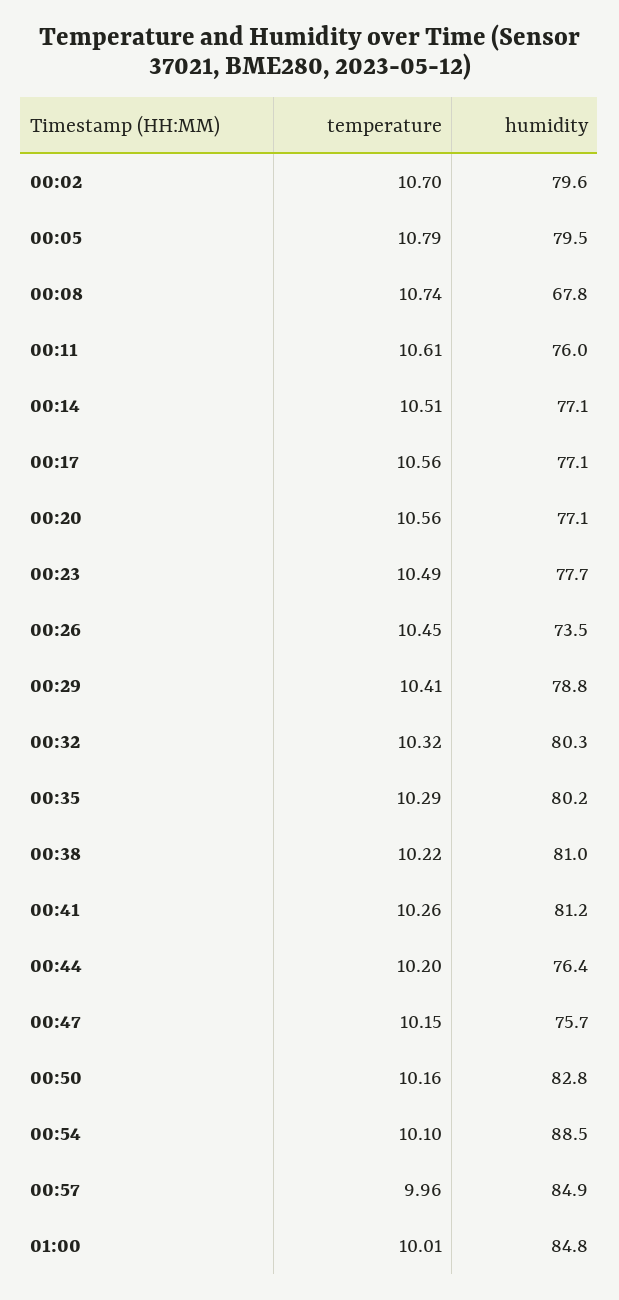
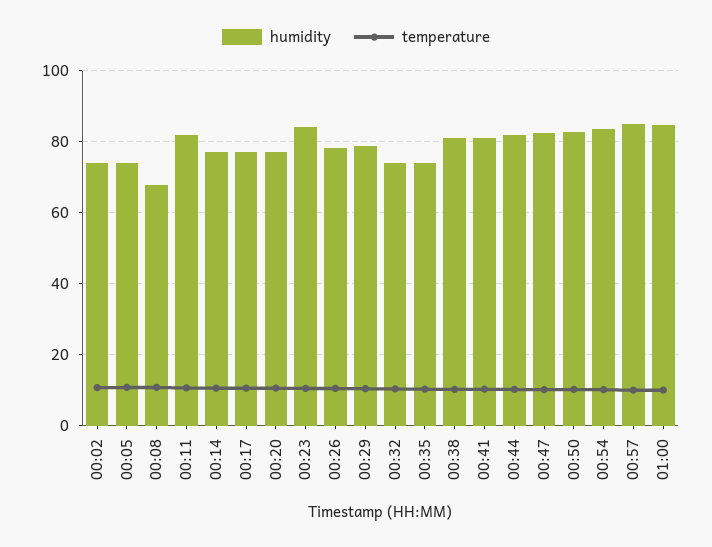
  {
    "temperature": {
      "00:02": 10.7,
      "00:05": 10.79,
      "00:08": 10.74,
      "00:11": 10.61,
      "00:14": 10.51,
      "00:17": 10.56,
      "00:20": 10.56,
      "00:23": 10.49,
      "00:26": 10.45,
      "00:29": 10.41,
      "00:32": 10.32,
      "00:35": 10.29,
      "00:38": 10.22,
      "00:41": 10.26,
      "00:44": 10.2,
      "00:47": 10.15,
      "00:50": 10.16,
      "00:54": 10.1,
      "00:57": 9.96,
      "01:00": 10.01
    },
    "humidity": {
-     "00:02": 79.6,
+     "00:02": 74,
-     "00:05": 79.5,
+     "00:05": 74,
      "00:08": 67.8,
-     "00:11": 76,
+     "00:11": 82,
      "00:14": 77.1,
      "00:17": 77.1,
      "00:20": 77.1,
-     "00:23": 77.7,
+     "00:23": 84,
-     "00:26": 73.5,
+     "00:26": 78,
      "00:29": 78.8,
-     "00:32": 80.3,
+     "00:32": 74,
-     "00:35": 80.2,
+     "00:35": 74,
      "00:38": 81,
      "00:41": 81.2,
-     "00:44": 76.4,
+     "00:44": 82,
-     "00:47": 75.7,
+     "00:47": 82,
      "00:50": 82.8,
-     "00:54": 88.5,
+     "00:54": 84,
      "00:57": 84.9,
      "01:00": 84.8
    }
  }

